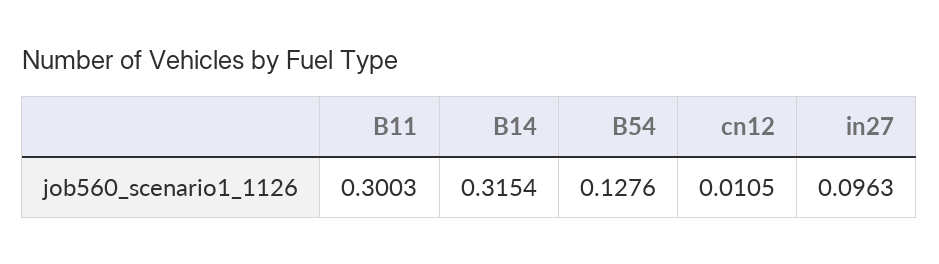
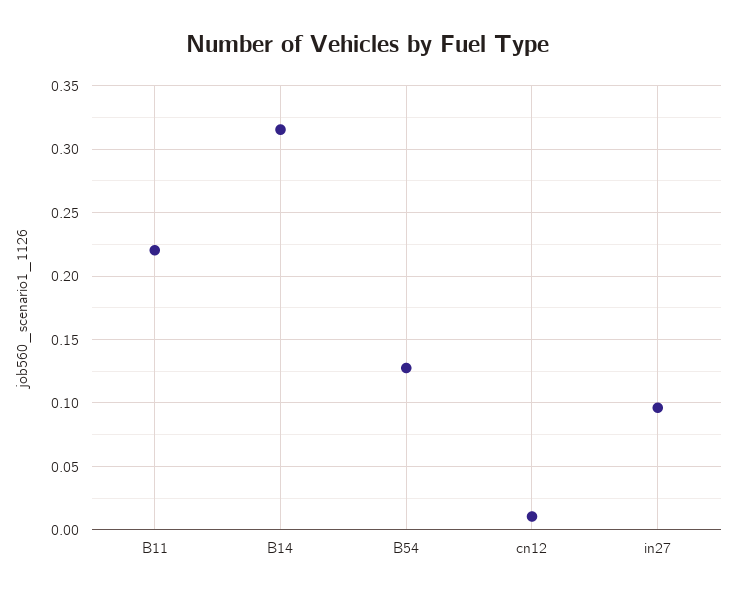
  {
-   "B11": 0.3003,
+   "B11": 0.22,
    "B14": 0.3154,
    "B54": 0.1276,
    "cn12": 0.0105,
    "in27": 0.0963
  }

